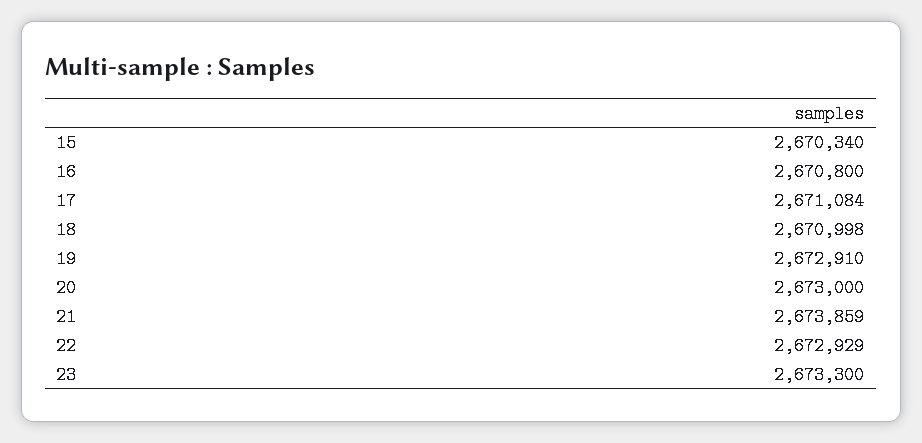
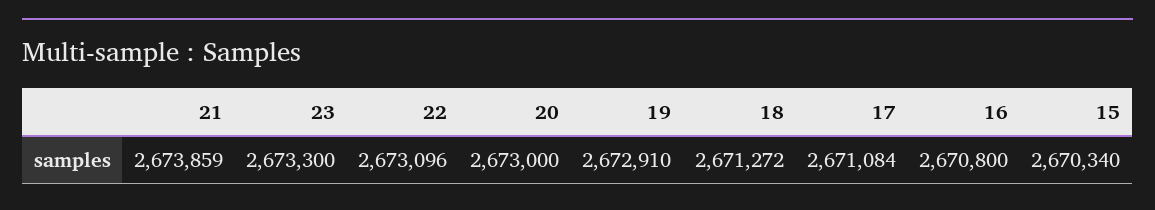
  {
    "15": 2670340,
    "16": 2670800,
    "17": 2671084,
-   "18": 2670998,
+   "18": 2671272,
    "19": 2672910,
    "20": 2673000,
    "21": 2673859,
-   "22": 2672929,
+   "22": 2673096,
    "23": 2673300
  }

